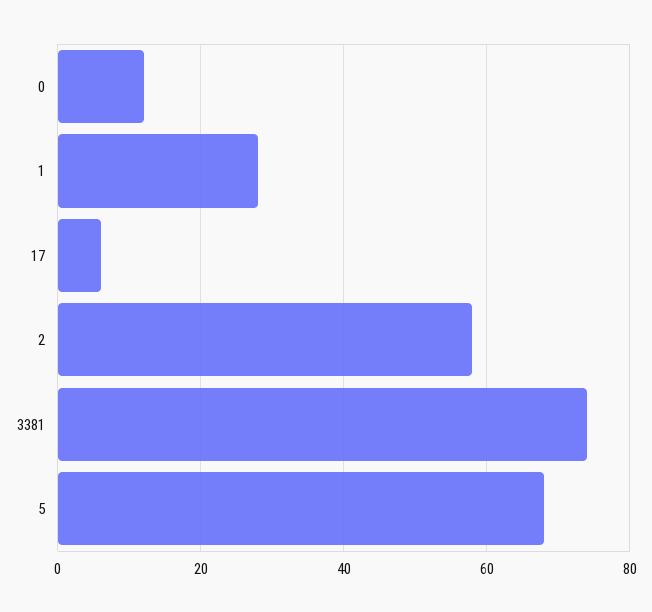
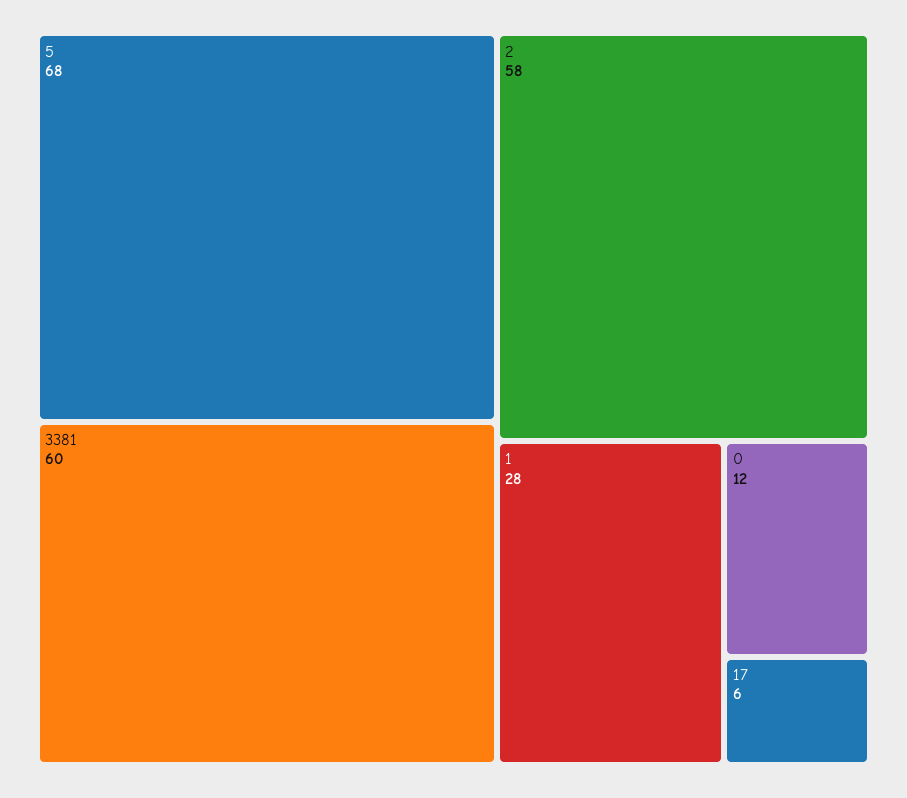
  {
    "0": 12,
    "1": 28,
    "17": 6,
    "2": 58,
-   "3381": 75,
+   "3381": 60,
    "5": 68
  }

